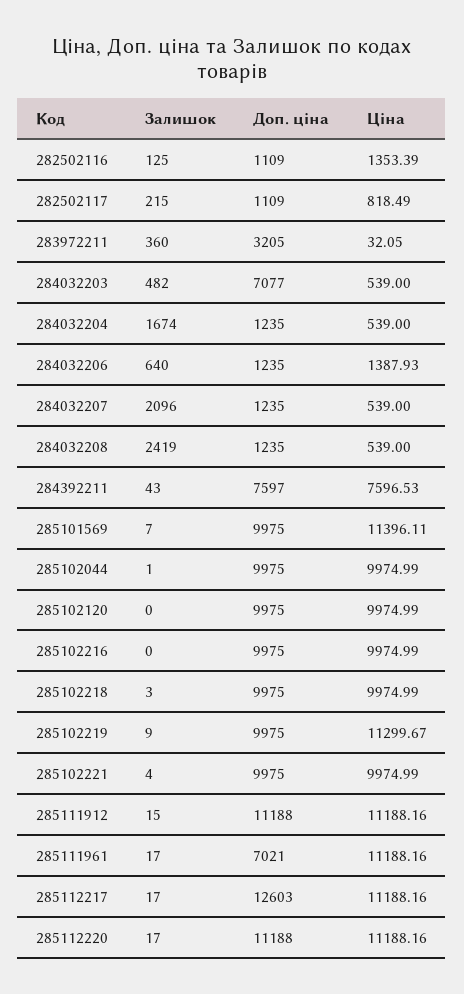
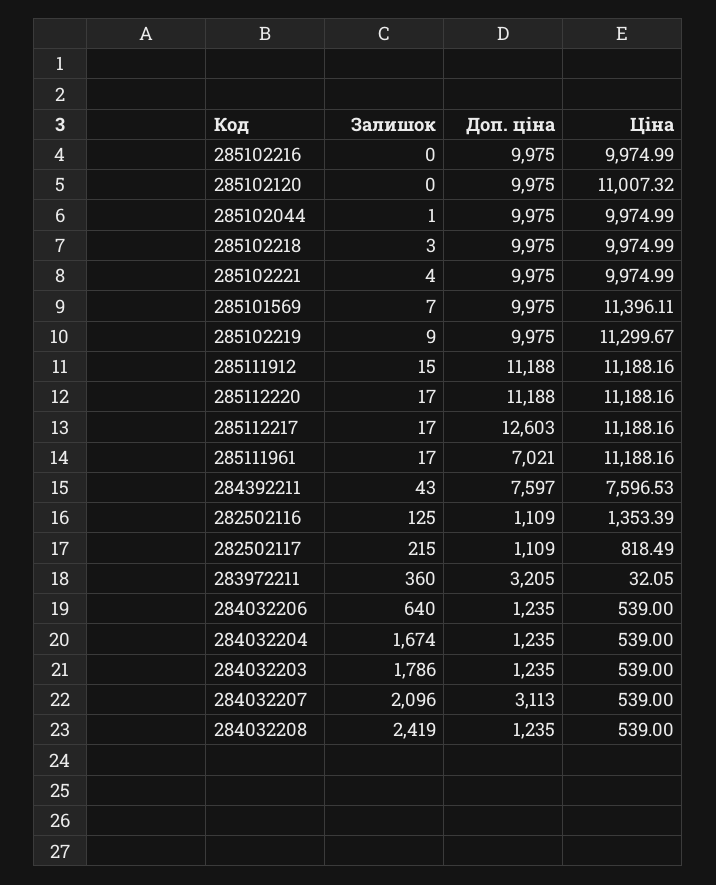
  {
    "Залишок": {
      "282502116": 125,
      "282502117": 215,
      "283972211": 360,
-     "284032203": 482,
+     "284032203": 1786,
      "284032204": 1674,
      "284032206": 640,
      "284032207": 2096,
      "284032208": 2419,
      "284392211": 43,
      "285101569": 7,
      "285102044": 1,
      "285102120": 0,
      "285102216": 0,
      "285102218": 3,
      "285102219": 9,
      "285102221": 4,
      "285111912": 15,
      "285111961": 17,
      "285112217": 17,
      "285112220": 17
    },
    "Доп. ціна": {
      "282502116": 1109,
      "282502117": 1109,
      "283972211": 3205,
-     "284032203": 7077,
+     "284032203": 1235,
      "284032204": 1235,
      "284032206": 1235,
-     "284032207": 1235,
+     "284032207": 3113,
      "284032208": 1235,
      "284392211": 7597,
      "285101569": 9975,
      "285102044": 9975,
      "285102120": 9975,
      "285102216": 9975,
      "285102218": 9975,
      "285102219": 9975,
      "285102221": 9975,
      "285111912": 11188,
      "285111961": 7021,
      "285112217": 12603,
      "285112220": 11188
    },
    "Ціна": {
      "282502116": 1353.39,
      "282502117": 818.49,
      "283972211": 32.05,
      "284032203": 539,
      "284032204": 539,
-     "284032206": 1387.93,
+     "284032206": 539,
      "284032207": 539,
      "284032208": 539,
      "284392211": 7596.53,
      "285101569": 11396.11,
      "285102044": 9974.99,
-     "285102120": 9974.99,
+     "285102120": 11007.32,
      "285102216": 9974.99,
      "285102218": 9974.99,
      "285102219": 11299.67,
      "285102221": 9974.99,
      "285111912": 11188.16,
      "285111961": 11188.16,
      "285112217": 11188.16,
      "285112220": 11188.16
    }
  }

